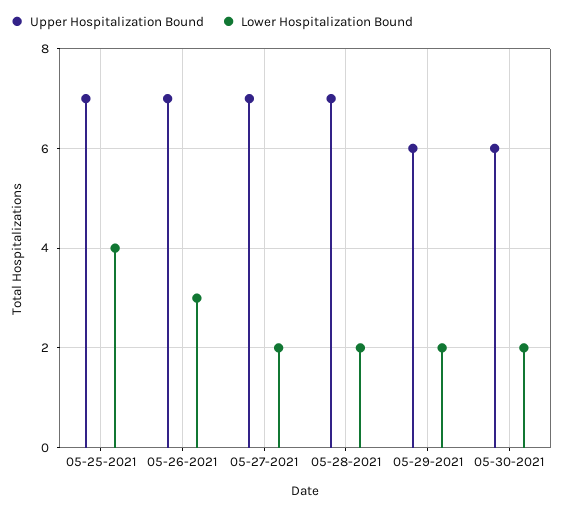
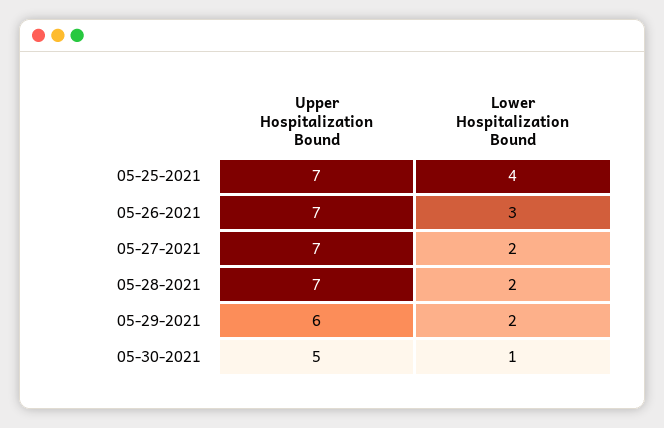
  {
    "Upper Hospitalization Bound": {
      "05-25-2021": 7,
      "05-26-2021": 7,
      "05-27-2021": 7,
      "05-28-2021": 7,
      "05-29-2021": 6,
-     "05-30-2021": 6
+     "05-30-2021": 5
    },
    "Lower Hospitalization Bound": {
      "05-25-2021": 4,
      "05-26-2021": 3,
      "05-27-2021": 2,
      "05-28-2021": 2,
      "05-29-2021": 2,
-     "05-30-2021": 2
+     "05-30-2021": 1
    }
  }

